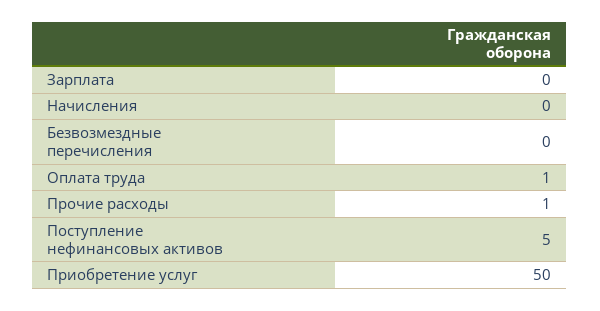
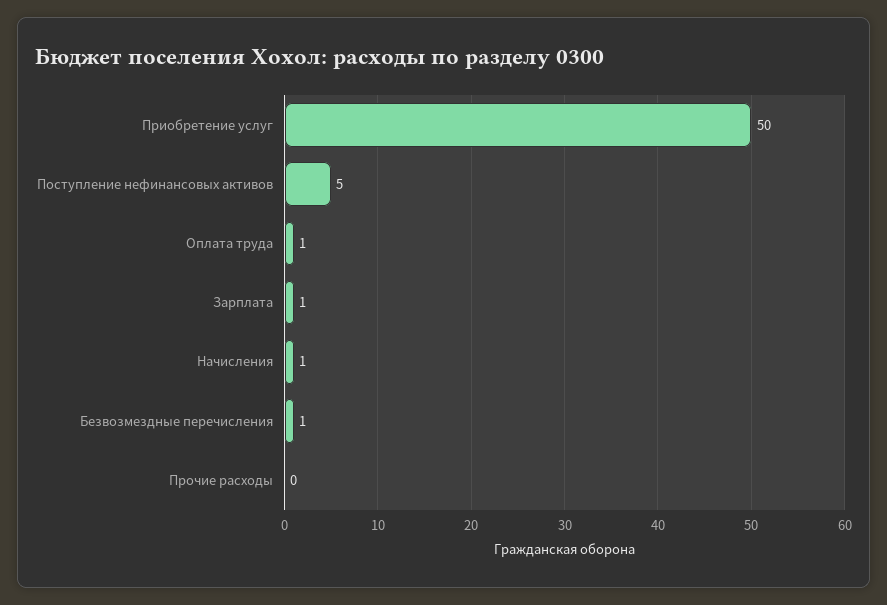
  {
-   "Зарплата": 0,
+   "Зарплата": 1,
-   "Начисления": 0,
+   "Начисления": 1,
-   "Безвозмездные перечисления": 0,
+   "Безвозмездные перечисления": 1,
    "Оплата труда": 1,
-   "Прочие расходы": 1,
+   "Прочие расходы": 0,
    "Поступление нефинансовых активов": 5,
    "Приобретение услуг": 50
  }

